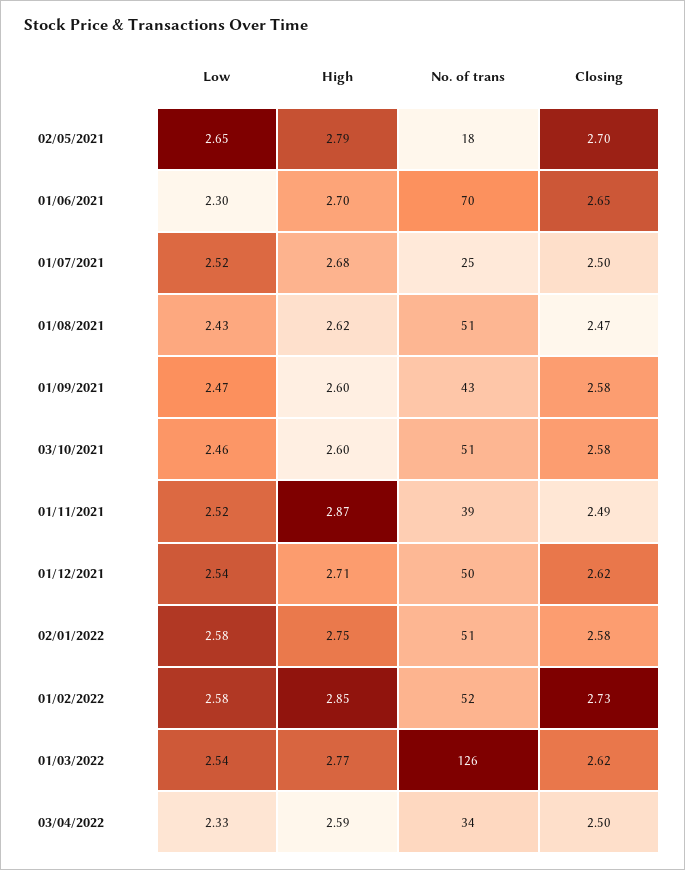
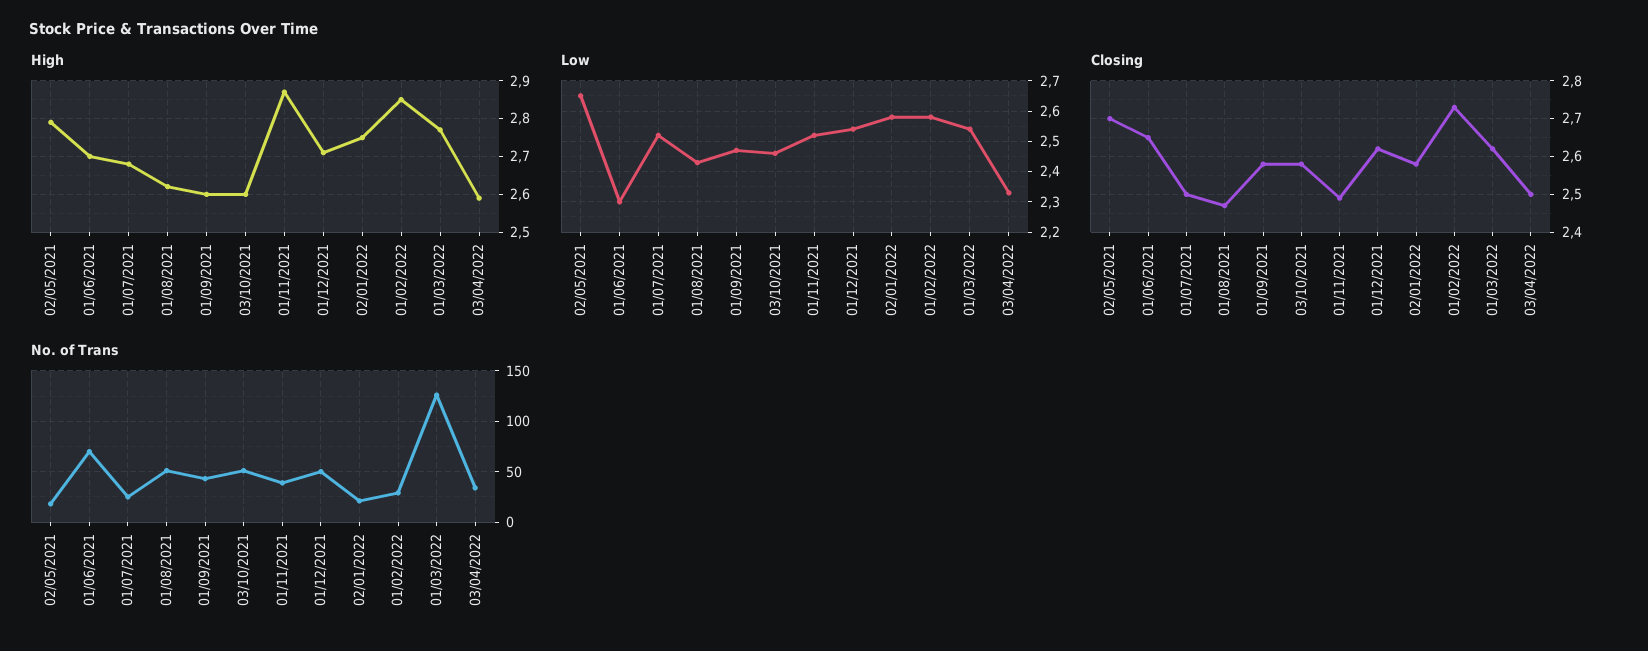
  {
    "Low": {
      "02/05/2021": 2.65,
      "01/06/2021": 2.3,
      "01/07/2021": 2.52,
      "01/08/2021": 2.43,
      "01/09/2021": 2.47,
      "03/10/2021": 2.46,
      "01/11/2021": 2.52,
      "01/12/2021": 2.54,
      "02/01/2022": 2.58,
      "01/02/2022": 2.58,
      "01/03/2022": 2.54,
      "03/04/2022": 2.33
    },
    "High": {
      "02/05/2021": 2.79,
      "01/06/2021": 2.7,
      "01/07/2021": 2.68,
      "01/08/2021": 2.62,
      "01/09/2021": 2.6,
      "03/10/2021": 2.6,
      "01/11/2021": 2.87,
      "01/12/2021": 2.71,
      "02/01/2022": 2.75,
      "01/02/2022": 2.85,
      "01/03/2022": 2.77,
      "03/04/2022": 2.59
    },
    "No. of trans": {
      "02/05/2021": 18,
      "01/06/2021": 70,
      "01/07/2021": 25,
      "01/08/2021": 51,
      "01/09/2021": 43,
      "03/10/2021": 51,
      "01/11/2021": 39,
      "01/12/2021": 50,
-     "02/01/2022": 51,
+     "02/01/2022": 20,
-     "01/02/2022": 52,
+     "01/02/2022": 30,
      "01/03/2022": 126,
      "03/04/2022": 34
    },
    "Closing": {
      "02/05/2021": 2.7,
      "01/06/2021": 2.65,
      "01/07/2021": 2.5,
      "01/08/2021": 2.47,
      "01/09/2021": 2.58,
      "03/10/2021": 2.58,
      "01/11/2021": 2.49,
      "01/12/2021": 2.62,
      "02/01/2022": 2.58,
      "01/02/2022": 2.73,
      "01/03/2022": 2.62,
      "03/04/2022": 2.5
    }
  }

